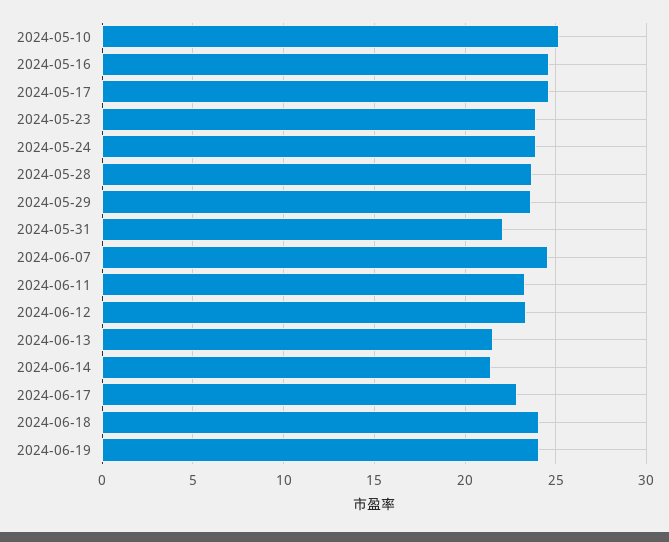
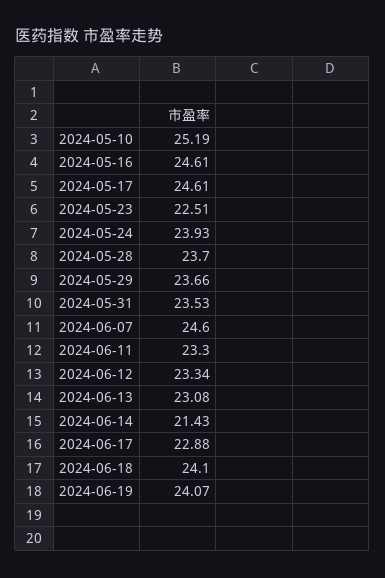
  {
    "2024-05-10": 25.19,
    "2024-05-16": 24.61,
    "2024-05-17": 24.61,
-   "2024-05-23": 24,
+   "2024-05-23": 22.51,
    "2024-05-24": 23.93,
    "2024-05-28": 23.7,
    "2024-05-29": 23.66,
-   "2024-05-31": 22,
+   "2024-05-31": 23.53,
    "2024-06-07": 24.6,
    "2024-06-11": 23.3,
    "2024-06-12": 23.34,
-   "2024-06-13": 21.5,
+   "2024-06-13": 23.08,
    "2024-06-14": 21.43,
    "2024-06-17": 22.88,
    "2024-06-18": 24.1,
    "2024-06-19": 24.07
  }

